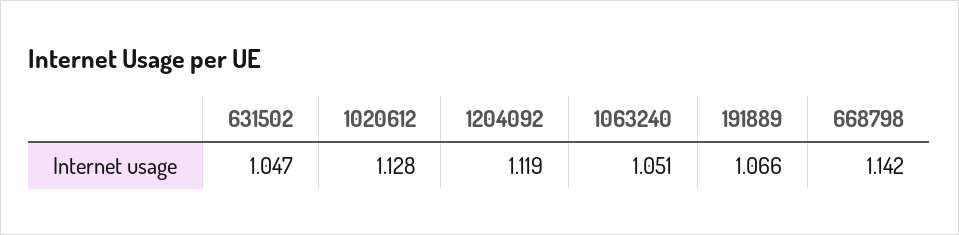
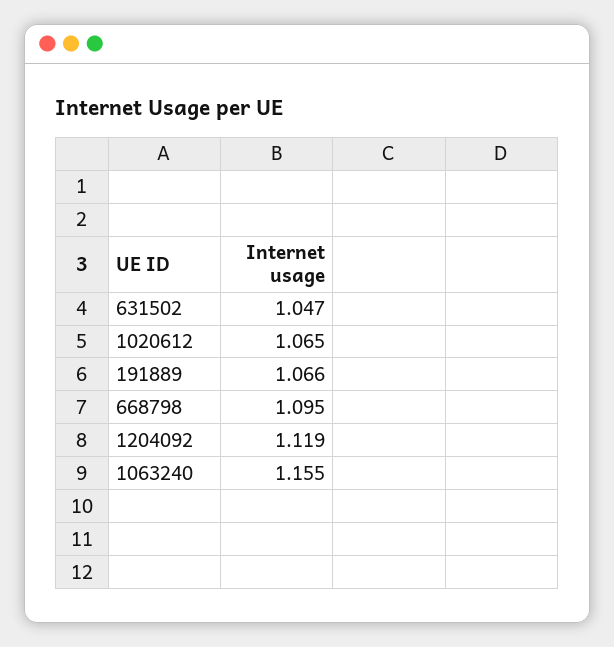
  {
    "631502": 1.047,
-   "1020612": 1.128,
+   "1020612": 1.065,
    "1204092": 1.119,
-   "1063240": 1.051,
+   "1063240": 1.155,
    "191889": 1.066,
-   "668798": 1.142
+   "668798": 1.095
  }

